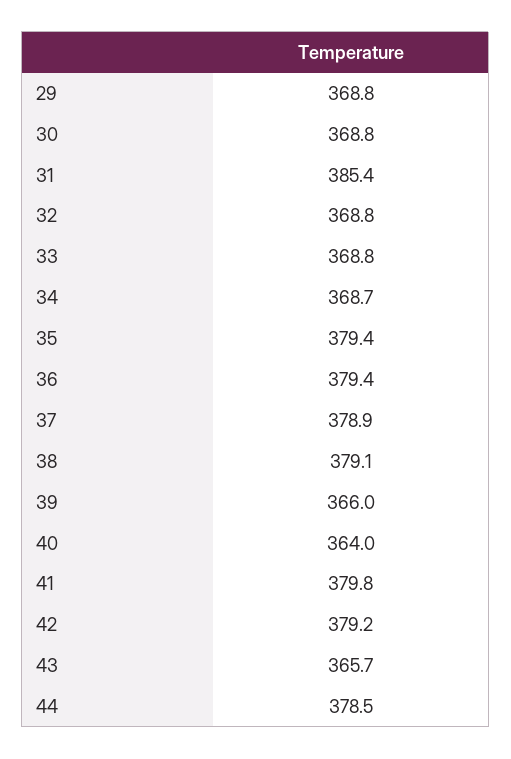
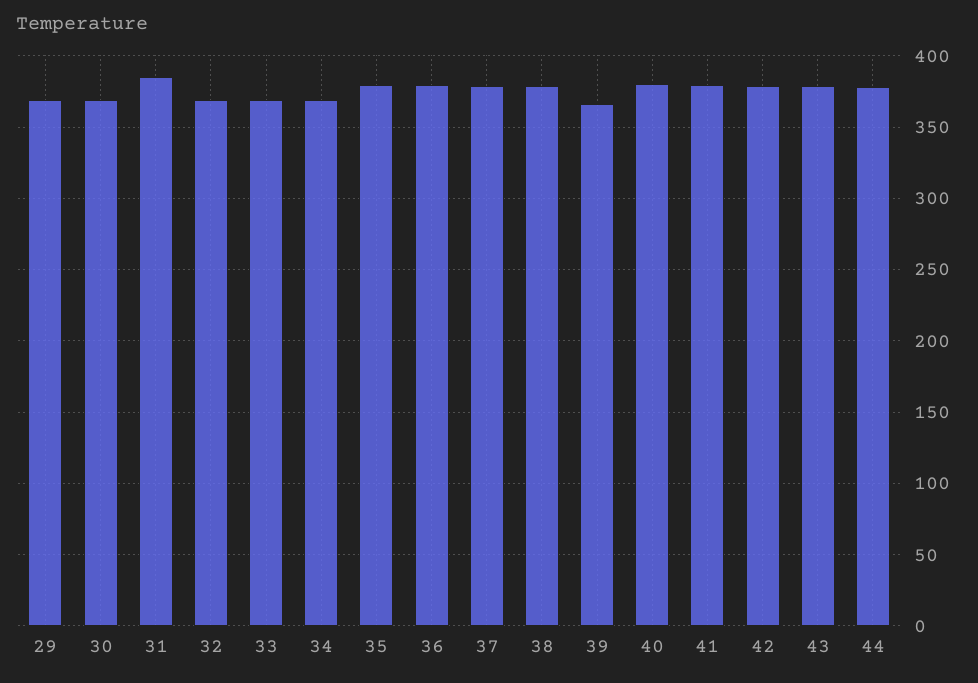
  {
    "29": 368.8,
    "30": 368.8,
    "31": 385.4,
    "32": 368.8,
    "33": 368.8,
    "34": 368.7,
    "35": 379.4,
    "36": 379.4,
    "37": 378.9,
    "38": 379.1,
    "39": 366,
-   "40": 364,
+   "40": 380,
    "41": 379.8,
    "42": 379.2,
-   "43": 365.7,
+   "43": 380,
    "44": 378.5
  }

